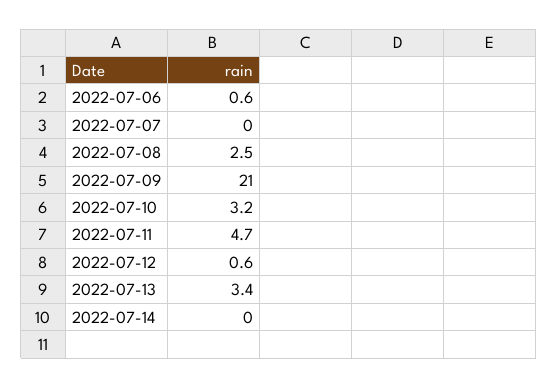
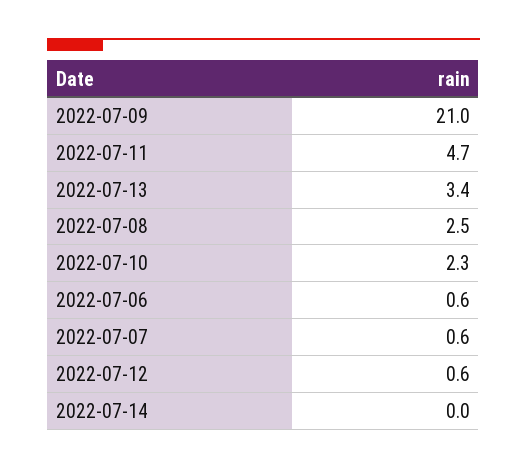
  {
    "2022-07-06": 0.6,
-   "2022-07-07": 0,
+   "2022-07-07": 0.6,
    "2022-07-08": 2.5,
    "2022-07-09": 21,
-   "2022-07-10": 3.2,
+   "2022-07-10": 2.3,
    "2022-07-11": 4.7,
    "2022-07-12": 0.6,
    "2022-07-13": 3.4,
    "2022-07-14": 0
  }

